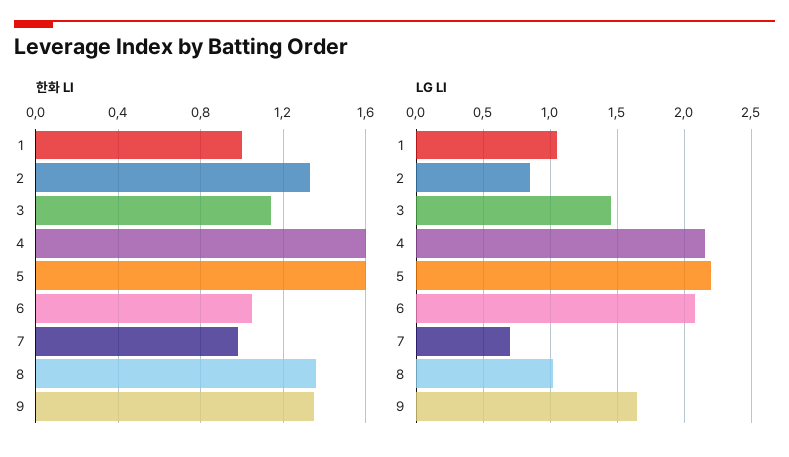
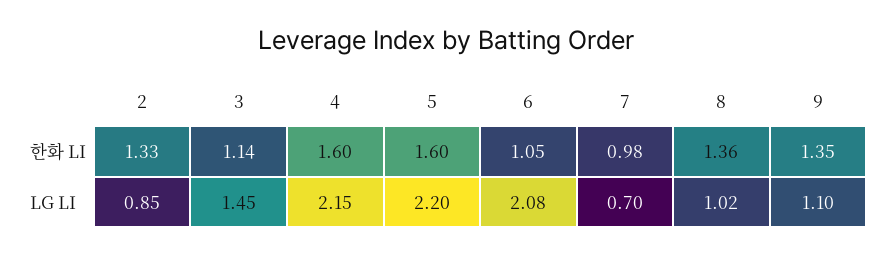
  {
    "한화 LI": {
-     "1": 1,
      "2": 1.33,
      "3": 1.14,
      "4": 1.6,
      "5": 1.6,
      "6": 1.05,
      "7": 0.98,
      "8": 1.36,
      "9": 1.35
    },
    "LG LI": {
-     "1": 1.05,
      "2": 0.85,
      "3": 1.45,
      "4": 2.15,
      "5": 2.2,
      "6": 2.08,
      "7": 0.7,
      "8": 1.02,
-     "9": 1.65
+     "9": 1.1
    }
  }

